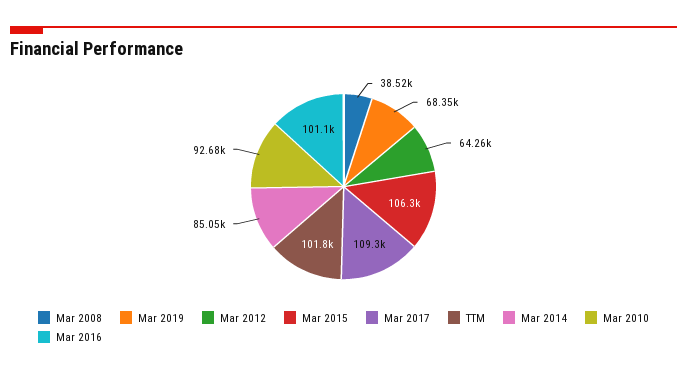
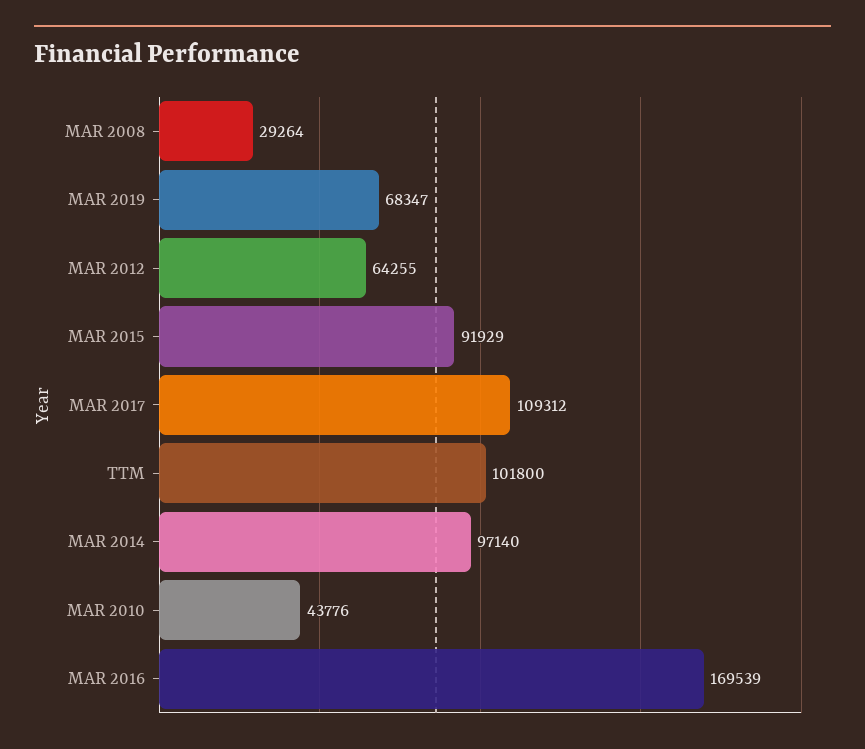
  {
-   "Mar 2008": 38520,
+   "Mar 2008": 29264,
    "Mar 2019": 68347,
    "Mar 2012": 64255,
-   "Mar 2015": 106300,
+   "Mar 2015": 91929,
    "Mar 2017": 109312,
    "TTM": 101800,
-   "Mar 2014": 85050,
+   "Mar 2014": 97140,
-   "Mar 2010": 92680,
+   "Mar 2010": 43776,
-   "Mar 2016": 101100
+   "Mar 2016": 169539
  }

